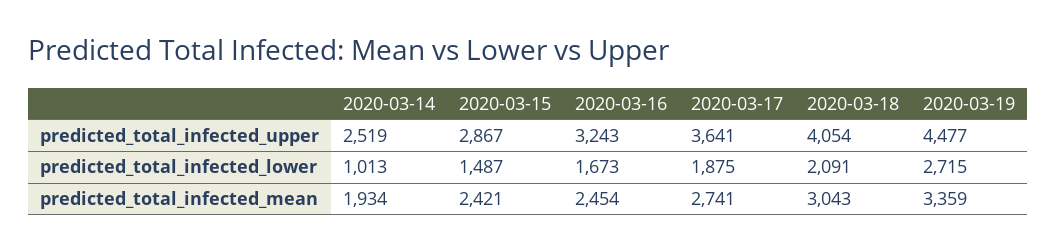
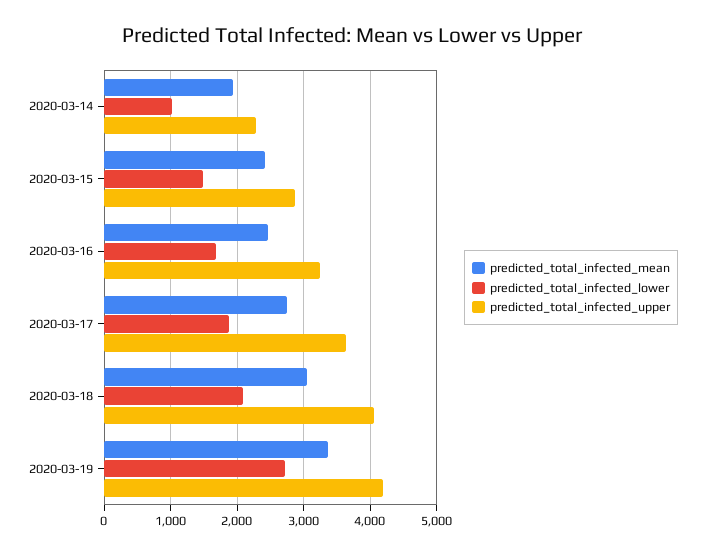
  {
    "predicted_total_infected_upper": {
-     "2020-03-14": 2519,
+     "2020-03-14": 2300,
      "2020-03-15": 2867,
      "2020-03-16": 3243,
      "2020-03-17": 3641,
      "2020-03-18": 4054,
-     "2020-03-19": 4477
+     "2020-03-19": 4200
    },
    "predicted_total_infected_lower": {
      "2020-03-14": 1013,
      "2020-03-15": 1487,
      "2020-03-16": 1673,
      "2020-03-17": 1875,
      "2020-03-18": 2091,
      "2020-03-19": 2715
    },
    "predicted_total_infected_mean": {
      "2020-03-14": 1934,
      "2020-03-15": 2421,
      "2020-03-16": 2454,
      "2020-03-17": 2741,
      "2020-03-18": 3043,
      "2020-03-19": 3359
    }
  }

